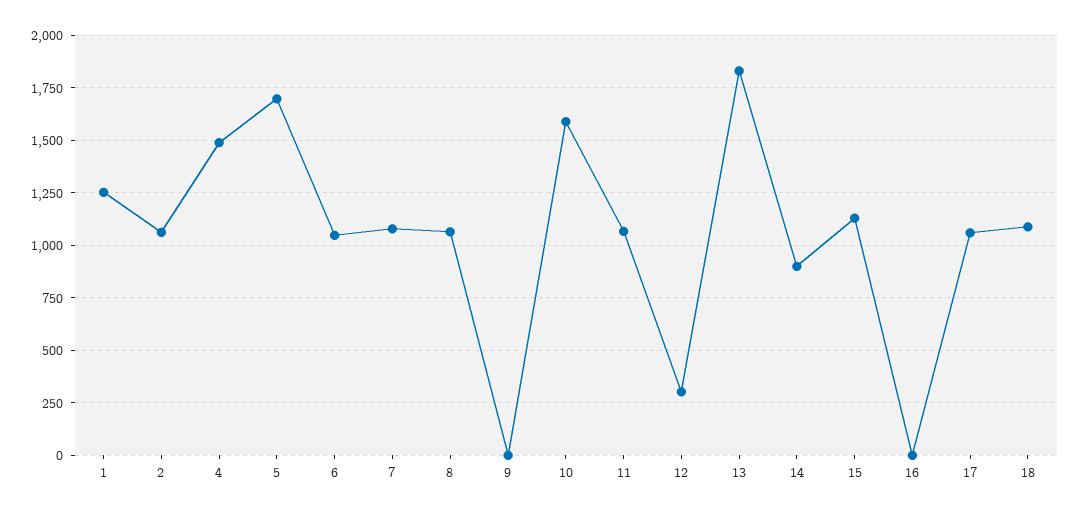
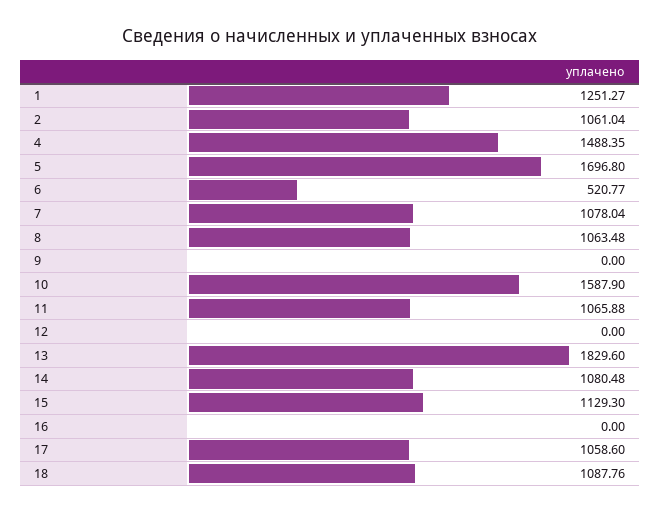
  {
    "1": 1251.27,
    "2": 1061.04,
    "4": 1488.35,
    "5": 1696.8,
-   "6": 1050,
+   "6": 520.77,
    "7": 1078.04,
    "8": 1063.48,
    "9": 0,
    "10": 1587.9,
    "11": 1065.88,
-   "12": 300,
+   "12": 0,
    "13": 1829.6,
-   "14": 900,
+   "14": 1080.48,
    "15": 1129.3,
    "16": 0,
    "17": 1058.6,
    "18": 1087.76
  }

